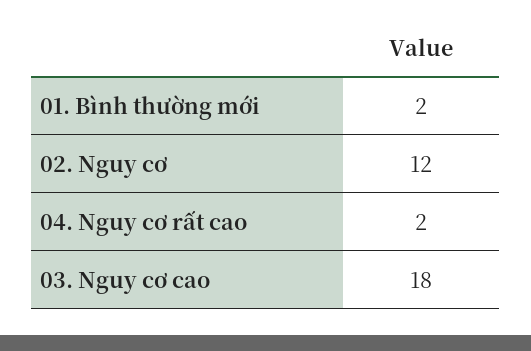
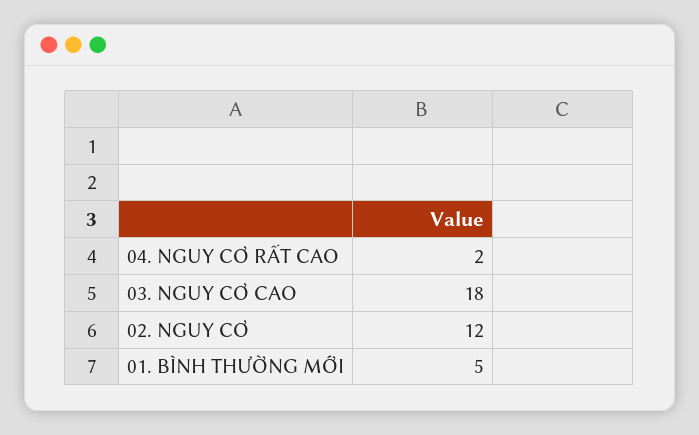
  {
-   "01. Bình thường mới": 2,
+   "01. Bình thường mới": 5,
    "02. Nguy cơ": 12,
    "04. Nguy cơ rất cao": 2,
    "03. Nguy cơ cao": 18
  }

